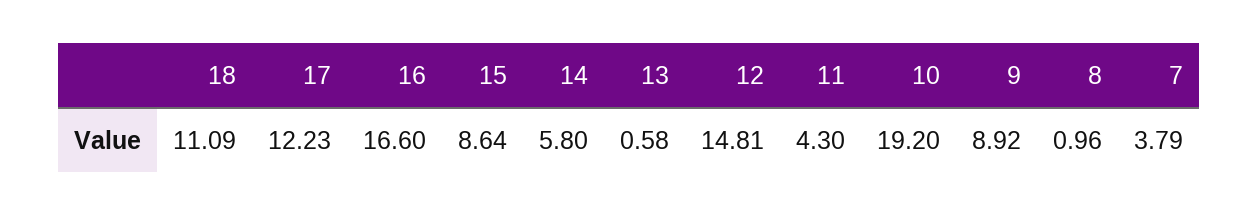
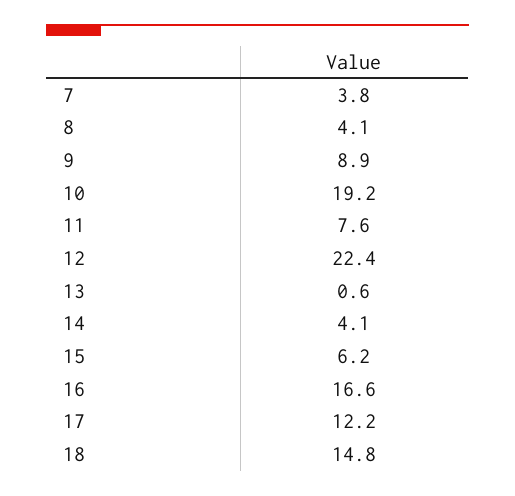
  {
-   "18": 11.09,
+   "18": 14.8,
    "17": 12.23,
    "16": 16.6,
-   "15": 8.64,
+   "15": 6.2,
-   "14": 5.8,
+   "14": 4.1,
    "13": 0.58,
-   "12": 14.81,
+   "12": 22.4,
-   "11": 4.3,
+   "11": 7.6,
    "10": 19.2,
    "9": 8.92,
-   "8": 0.96,
+   "8": 4.1,
    "7": 3.79
  }

